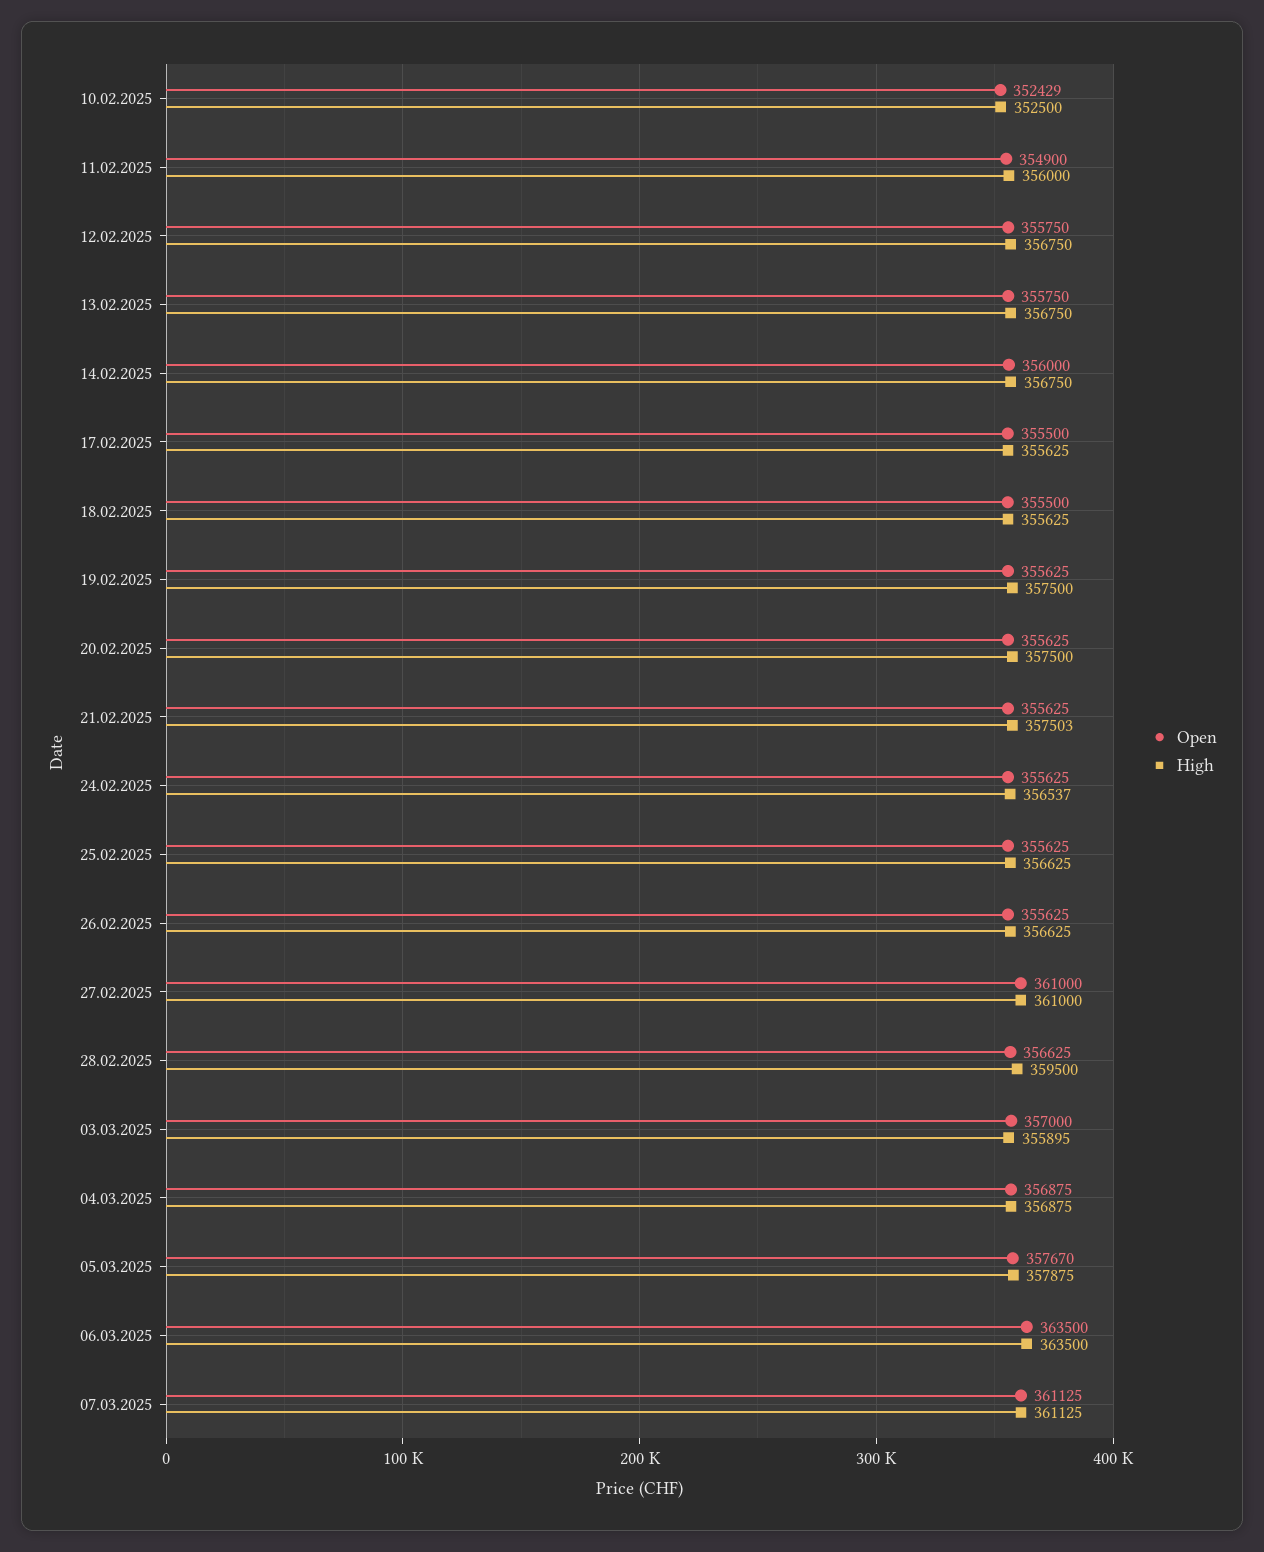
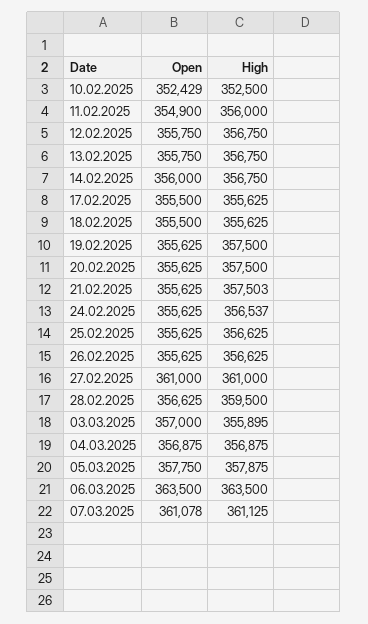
  {
    "Open": {
      "10.02.2025": 352429,
      "11.02.2025": 354900,
      "12.02.2025": 355750,
      "13.02.2025": 355750,
      "14.02.2025": 356000,
      "17.02.2025": 355500,
      "18.02.2025": 355500,
      "19.02.2025": 355625,
      "20.02.2025": 355625,
      "21.02.2025": 355625,
      "24.02.2025": 355625,
      "25.02.2025": 355625,
      "26.02.2025": 355625,
      "27.02.2025": 361000,
      "28.02.2025": 356625,
      "03.03.2025": 357000,
      "04.03.2025": 356875,
-     "05.03.2025": 357670,
+     "05.03.2025": 357750,
      "06.03.2025": 363500,
-     "07.03.2025": 361125
+     "07.03.2025": 361078
    },
    "High": {
      "10.02.2025": 352500,
      "11.02.2025": 356000,
      "12.02.2025": 356750,
      "13.02.2025": 356750,
      "14.02.2025": 356750,
      "17.02.2025": 355625,
      "18.02.2025": 355625,
      "19.02.2025": 357500,
      "20.02.2025": 357500,
      "21.02.2025": 357503,
      "24.02.2025": 356537,
      "25.02.2025": 356625,
      "26.02.2025": 356625,
      "27.02.2025": 361000,
      "28.02.2025": 359500,
      "03.03.2025": 355895,
      "04.03.2025": 356875,
      "05.03.2025": 357875,
      "06.03.2025": 363500,
      "07.03.2025": 361125
    }
  }

